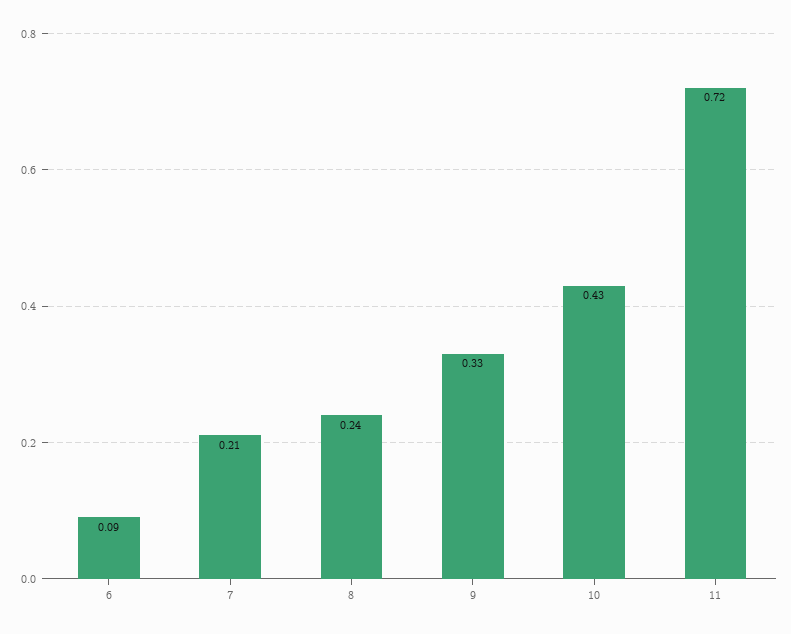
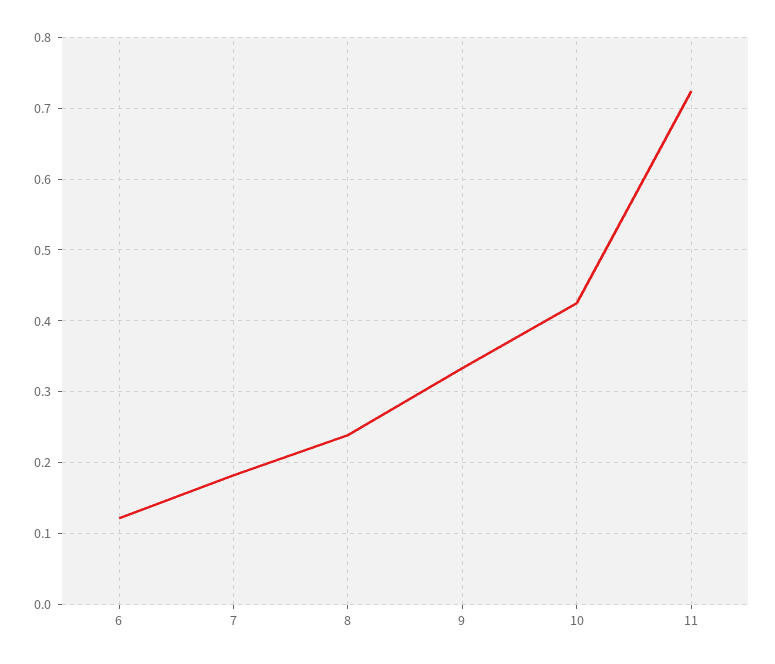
  {
-   "6": 0.09,
+   "6": 0.12,
-   "7": 0.21,
+   "7": 0.18,
    "8": 0.24,
    "9": 0.33,
    "10": 0.43,
    "11": 0.72
  }

